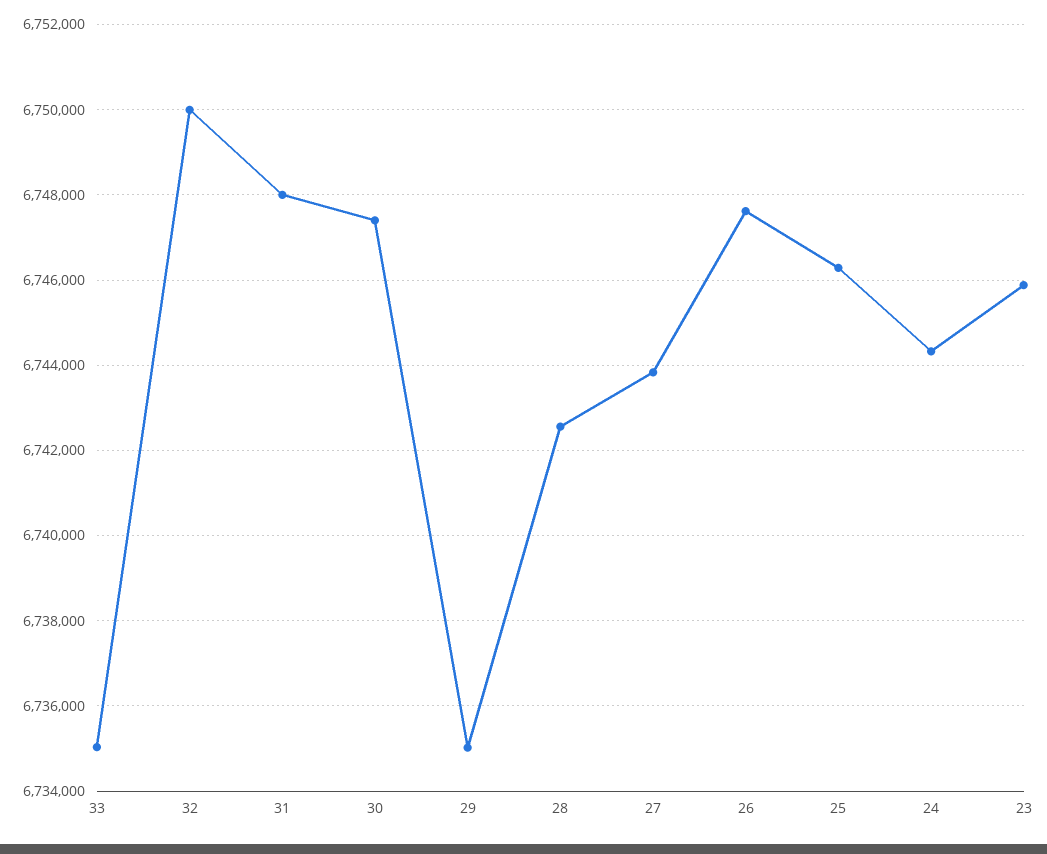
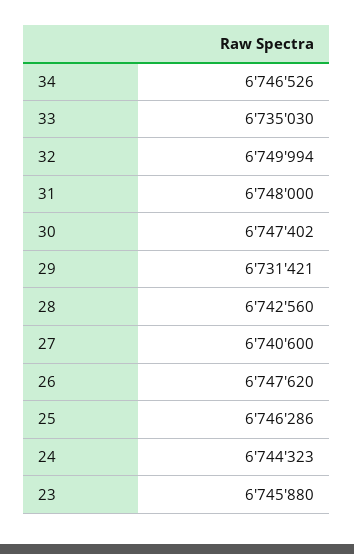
  {
    "33": 6735030,
    "32": 6749994,
    "31": 6748000,
    "30": 6747402,
-   "29": 6735000,
+   "29": 6731421,
    "28": 6742560,
-   "27": 6743800,
+   "27": 6740600,
    "26": 6747620,
    "25": 6746286,
    "24": 6744323,
-   "23": 6745880
+   "23": 6745880,
+   "34": 6746526
  }

